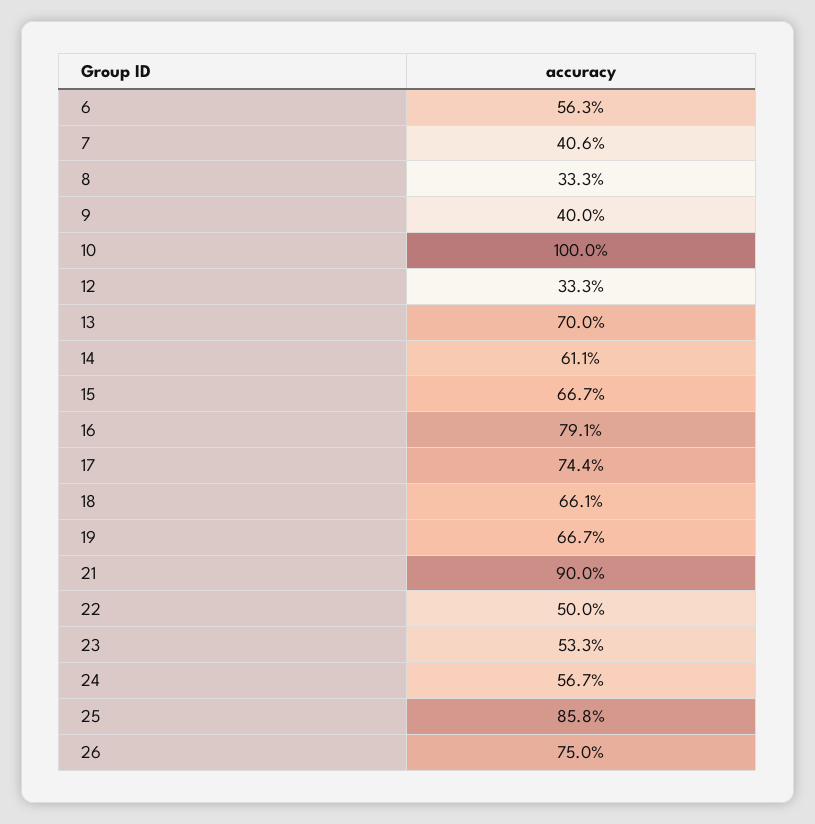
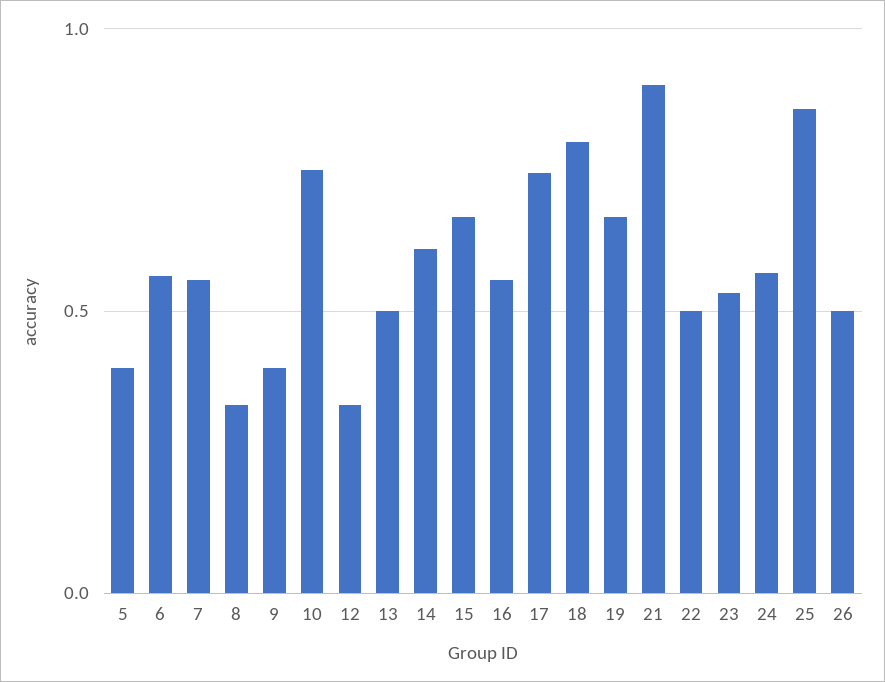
  {
    "6": 0.563,
-   "7": 0.406,
+   "7": 0.55,
    "8": 0.333,
    "9": 0.4,
-   "10": 1,
+   "10": 0.75,
    "12": 0.333,
-   "13": 0.7,
+   "13": 0.5,
    "14": 0.611,
    "15": 0.667,
-   "16": 0.791,
+   "16": 0.55,
    "17": 0.744,
-   "18": 0.661,
+   "18": 0.8,
    "19": 0.667,
    "21": 0.9,
    "22": 0.5,
    "23": 0.533,
    "24": 0.567,
    "25": 0.858,
-   "26": 0.75
+   "26": 0.5,
+   "5": 0.4
  }

